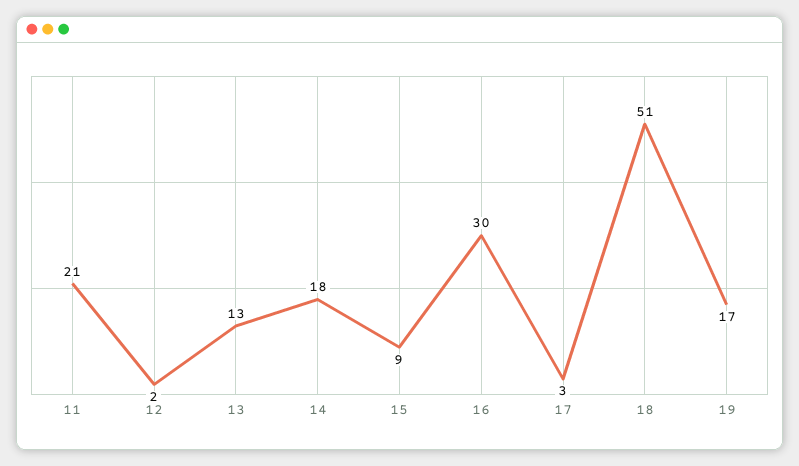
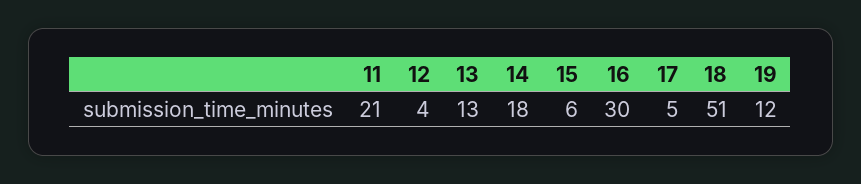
  {
    "11": 21,
-   "12": 2,
+   "12": 4,
    "13": 13,
    "14": 18,
-   "15": 9,
+   "15": 6,
    "16": 30,
-   "17": 3,
+   "17": 5,
    "18": 51,
-   "19": 17
+   "19": 12
  }

